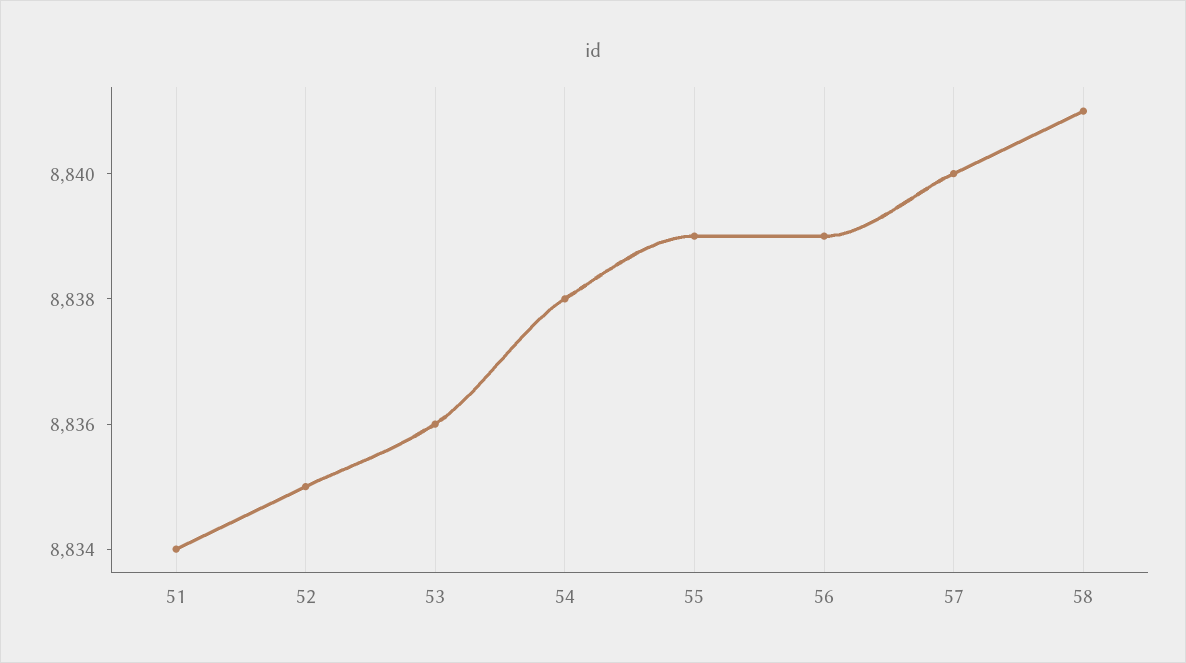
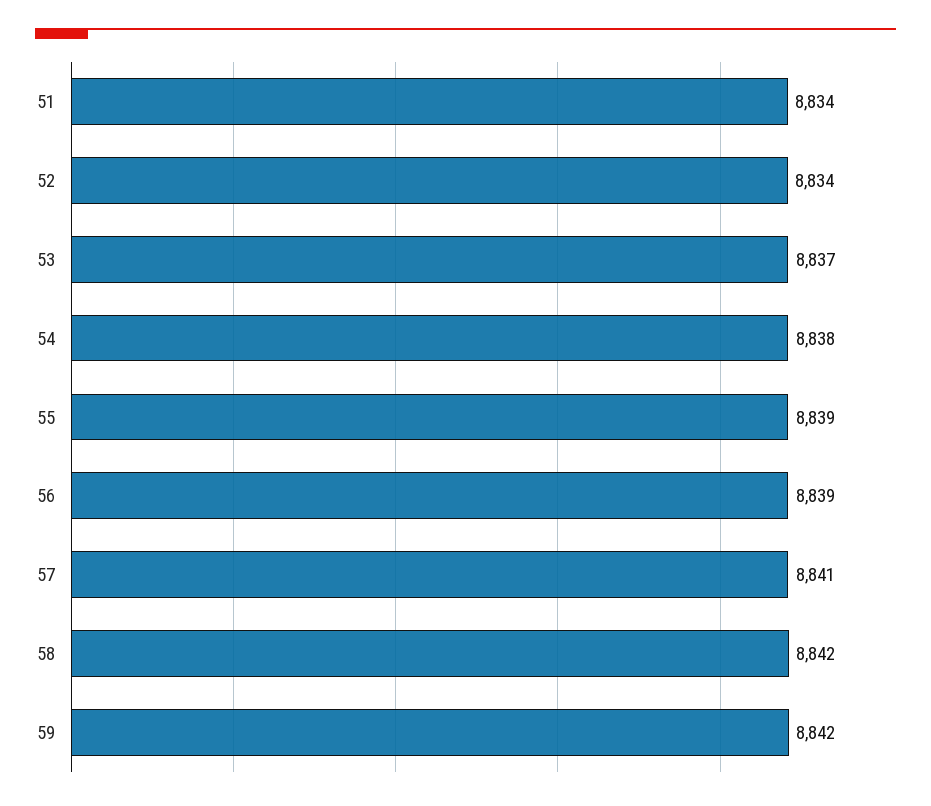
  {
    "51": 8834,
-   "52": 8835,
+   "52": 8834,
-   "53": 8836,
+   "53": 8837,
    "54": 8838,
    "55": 8839,
    "56": 8839,
-   "57": 8840,
+   "57": 8841,
-   "58": 8841
+   "58": 8842,
+   "59": 8842
  }

